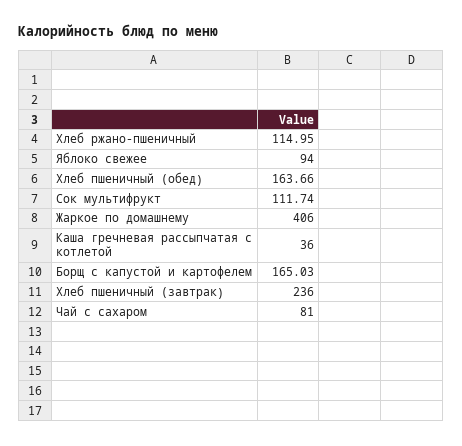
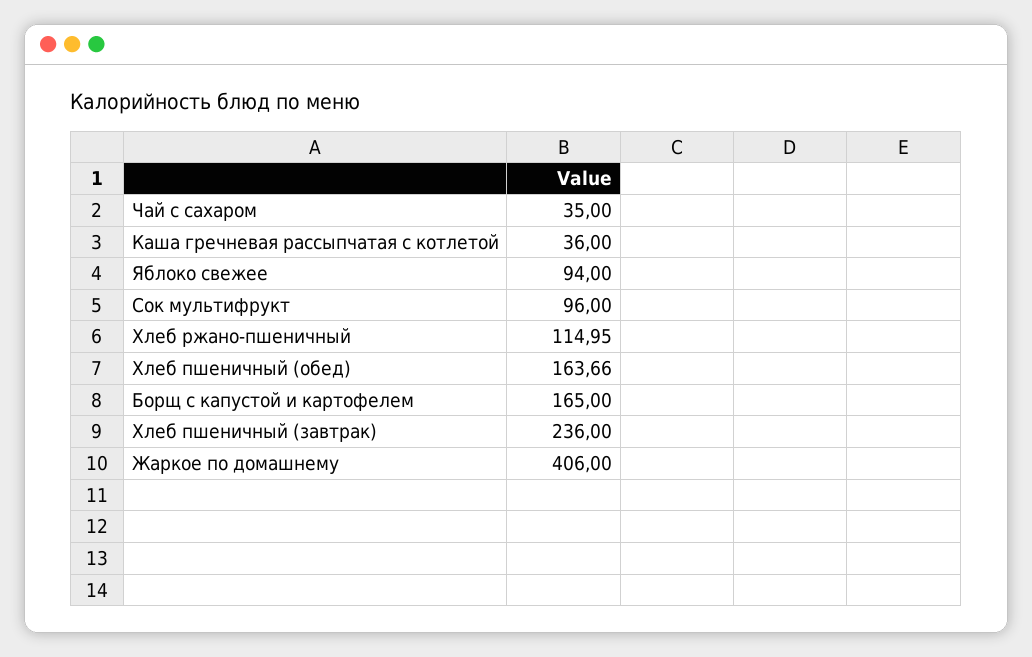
  {
    "Хлеб ржано-пшеничный": 114.95,
    "Яблоко свежее": 94,
    "Хлеб пшеничный (обед)": 163.66,
-   "Сок мультифрукт": 111.74,
+   "Сок мультифрукт": 96,
    "Жаркое по домашнему": 406,
    "Каша гречневая рассыпчатая с котлетой": 36,
-   "Борщ с капустой и картофелем": 165.03,
+   "Борщ с капустой и картофелем": 165,
    "Хлеб пшеничный (завтрак)": 236,
-   "Чай с сахаром": 81
+   "Чай с сахаром": 35
  }

